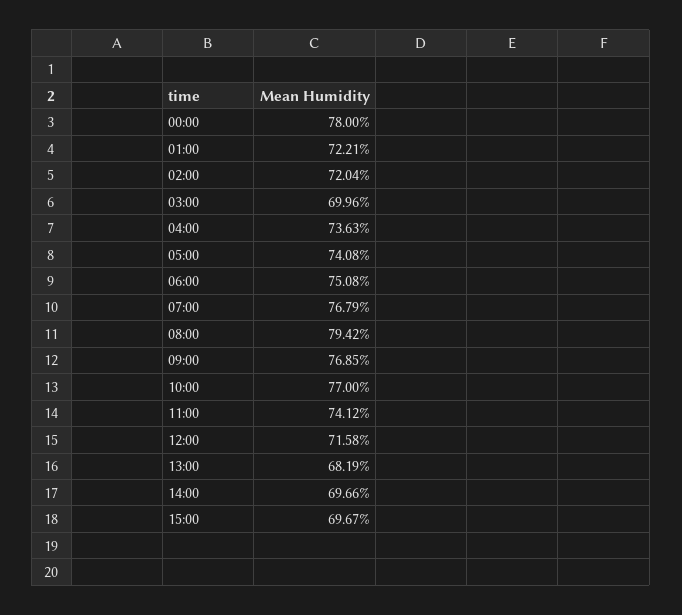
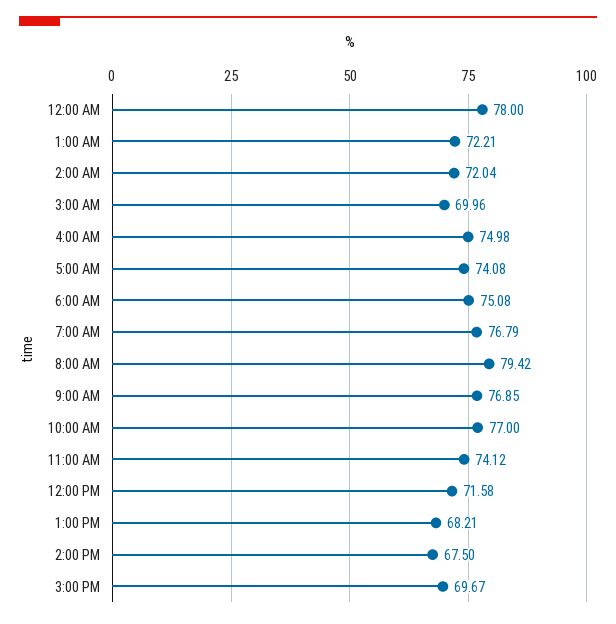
  {
    "00:00": 78,
    "01:00": 72.21,
    "02:00": 72.04,
    "03:00": 69.96,
-   "04:00": 73.63,
+   "04:00": 74.98,
    "05:00": 74.08,
    "06:00": 75.08,
    "07:00": 76.79,
    "08:00": 79.42,
    "09:00": 76.85,
    "10:00": 77,
    "11:00": 74.12,
    "12:00": 71.58,
-   "13:00": 68.19,
+   "13:00": 68.21,
-   "14:00": 69.66,
+   "14:00": 67.5,
    "15:00": 69.67
  }

